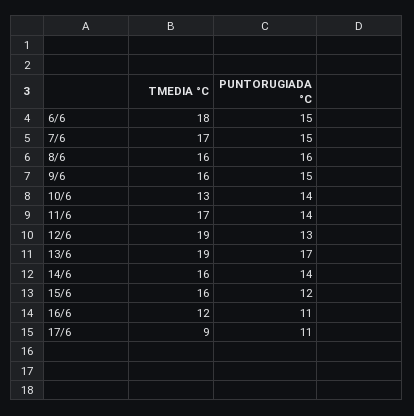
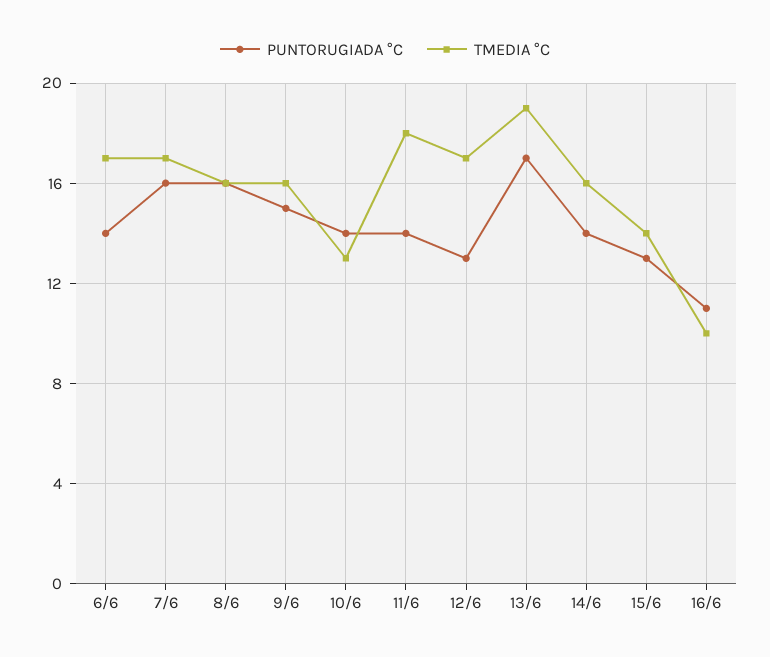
  {
    "TMEDIA °C": {
-     "6/6": 18,
+     "6/6": 17,
      "7/6": 17,
      "8/6": 16,
      "9/6": 16,
      "10/6": 13,
-     "11/6": 17,
+     "11/6": 18,
-     "12/6": 19,
+     "12/6": 17,
      "13/6": 19,
      "14/6": 16,
-     "15/6": 16,
+     "15/6": 14,
-     "16/6": 12,
+     "16/6": 10
-     "17/6": 9
    },
    "PUNTORUGIADA °C": {
-     "6/6": 15,
+     "6/6": 14,
-     "7/6": 15,
+     "7/6": 16,
      "8/6": 16,
      "9/6": 15,
      "10/6": 14,
      "11/6": 14,
      "12/6": 13,
      "13/6": 17,
      "14/6": 14,
-     "15/6": 12,
+     "15/6": 13,
-     "16/6": 11,
+     "16/6": 11
-     "17/6": 11
    }
  }

